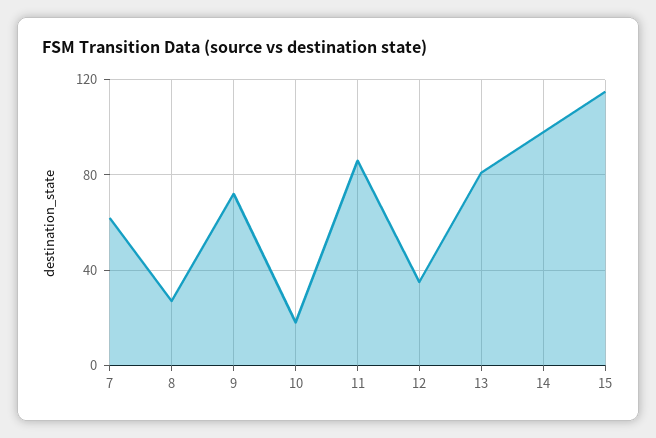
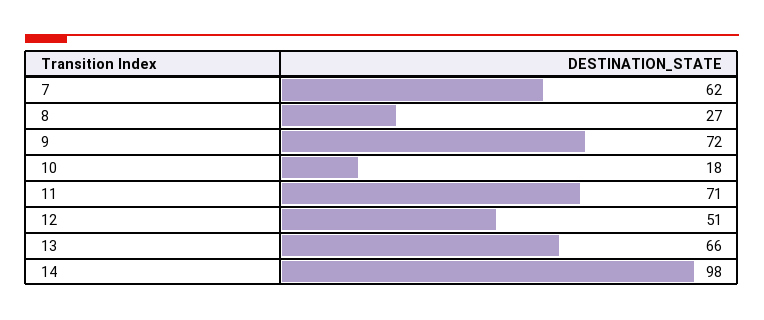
  {
    "7": 62,
    "8": 27,
    "9": 72,
    "10": 18,
-   "11": 85,
+   "11": 71,
-   "12": 35,
+   "12": 51,
-   "13": 80,
+   "13": 66,
-   "14": 98,
+   "14": 98
-   "15": 115
  }

